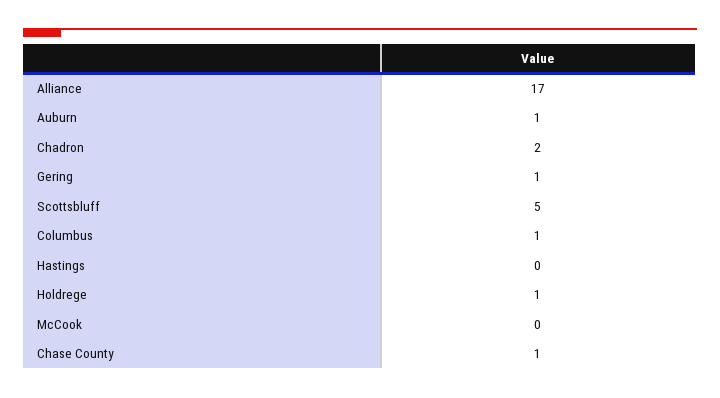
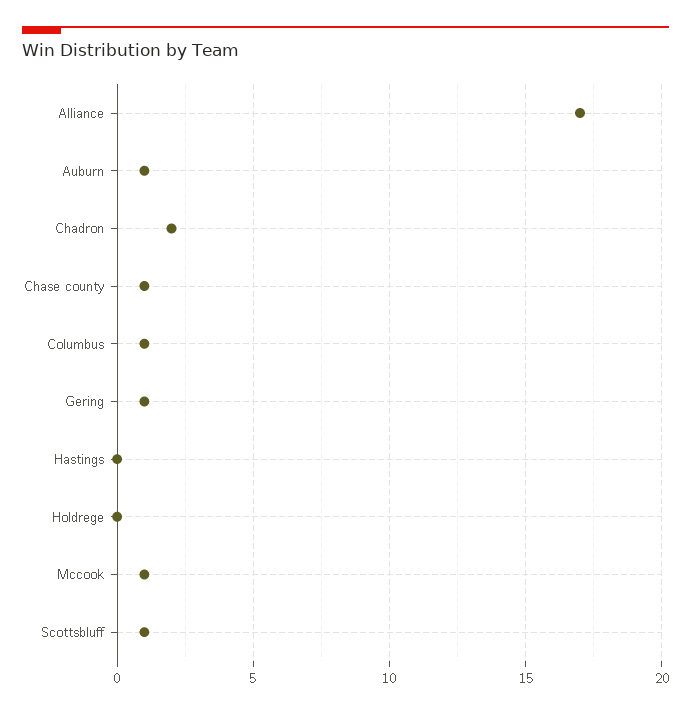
  {
    "Alliance": 17,
    "Auburn": 1,
    "Chadron": 2,
    "Gering": 1,
-   "Scottsbluff": 5,
+   "Scottsbluff": 1,
    "Columbus": 1,
    "Hastings": 0,
-   "Holdrege": 1,
+   "Holdrege": 0,
-   "McCook": 0,
+   "McCook": 1,
    "Chase County": 1
  }

